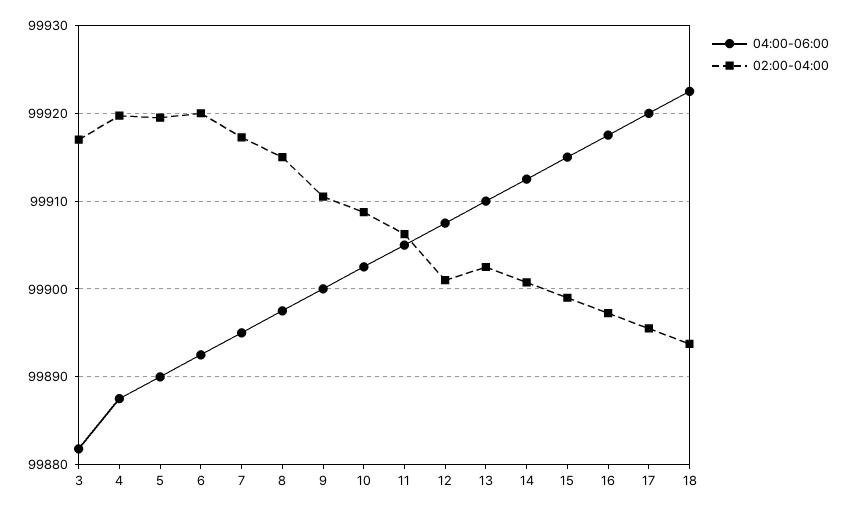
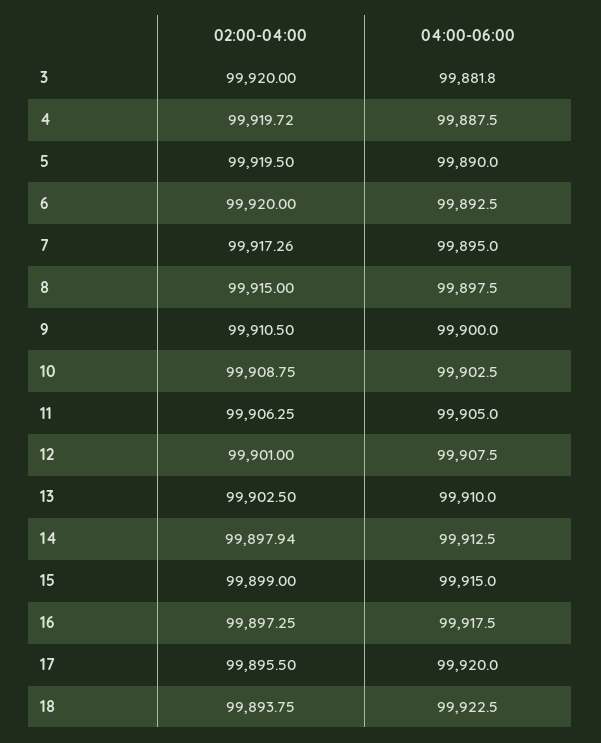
  {
    "04:00-06:00": {
      "3": 99881.8,
      "4": 99887.5,
      "5": 99890,
      "6": 99892.5,
      "7": 99895,
      "8": 99897.5,
      "9": 99900,
      "10": 99902.5,
      "11": 99905,
      "12": 99907.5,
      "13": 99910,
      "14": 99912.5,
      "15": 99915,
      "16": 99917.5,
      "17": 99920,
      "18": 99922.5
    },
    "02:00-04:00": {
-     "3": 99917,
+     "3": 99920,
      "4": 99919.72,
      "5": 99919.5,
      "6": 99920,
      "7": 99917.26,
      "8": 99915,
      "9": 99910.5,
      "10": 99908.75,
      "11": 99906.25,
      "12": 99901,
      "13": 99902.5,
-     "14": 99901,
+     "14": 99897.94,
      "15": 99899,
      "16": 99897.25,
      "17": 99895.5,
      "18": 99893.75
    }
  }

